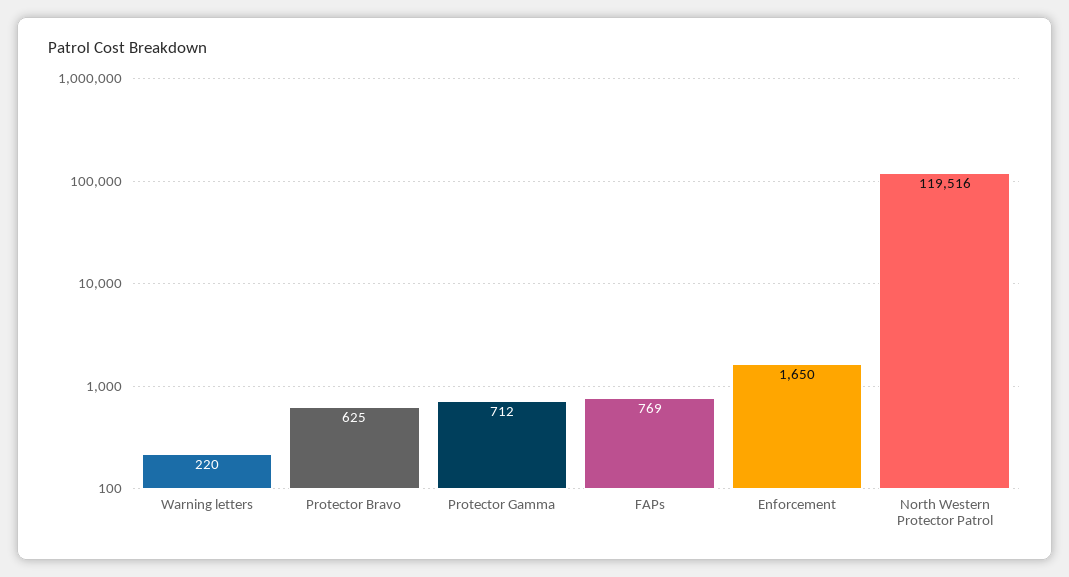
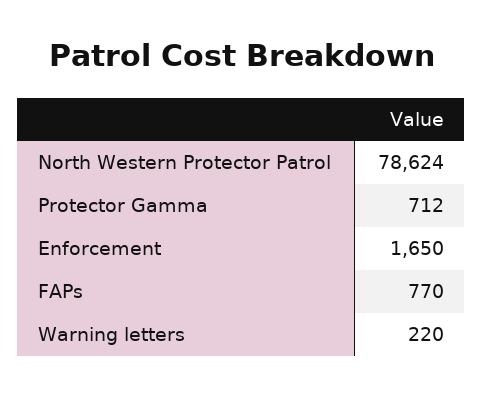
  {
    "Warning letters": 220,
-   "Protector Bravo": 625,
    "Protector Gamma": 712,
-   "FAPs": 769,
+   "FAPs": 770,
    "Enforcement": 1650,
-   "North Western Protector Patrol": 119516
+   "North Western Protector Patrol": 78624
  }

